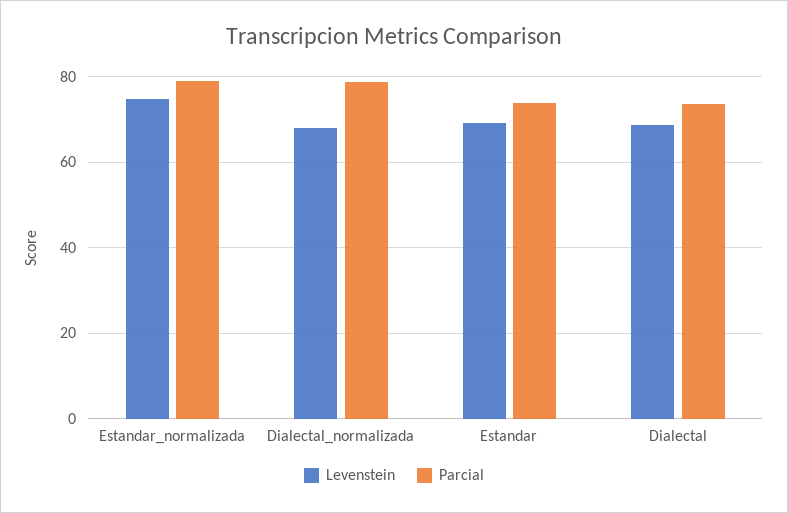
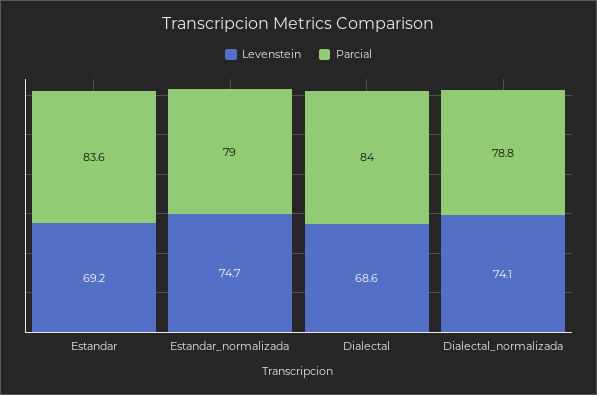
  {
    "Levenstein": {
      "Estandar_normalizada": 74.7,
-     "Dialectal_normalizada": 68,
+     "Dialectal_normalizada": 74.1,
      "Estandar": 69.2,
      "Dialectal": 68.6
    },
    "Parcial": {
      "Estandar_normalizada": 79,
      "Dialectal_normalizada": 78.8,
-     "Estandar": 74,
+     "Estandar": 83.6,
-     "Dialectal": 74
+     "Dialectal": 84
    }
  }

